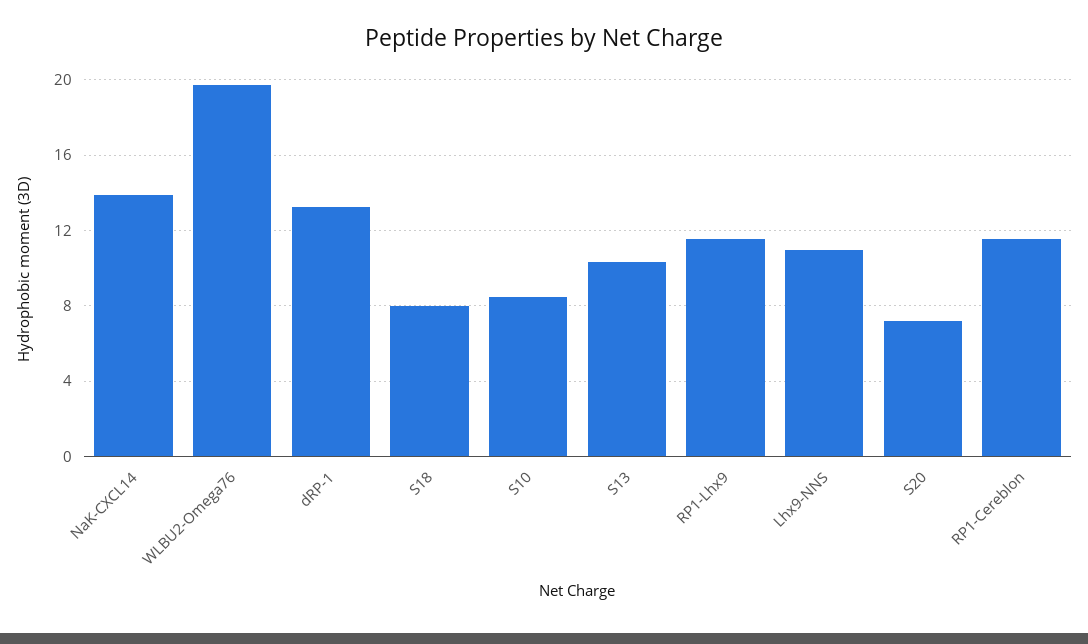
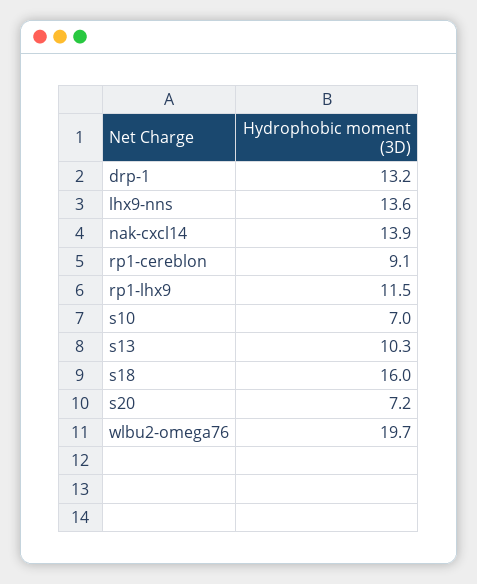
  {
    "NaK-CXCL14": 13.9,
    "WLBU2-Omega76": 19.7,
    "dRP-1": 13.2,
-   "S18": 8,
+   "S18": 16,
-   "S10": 8.5,
+   "S10": 7,
    "S13": 10.3,
    "RP1-Lhx9": 11.5,
-   "Lhx9-NNS": 11,
+   "Lhx9-NNS": 13.6,
    "S20": 7.2,
-   "RP1-Cereblon": 11.5
+   "RP1-Cereblon": 9.1
  }

